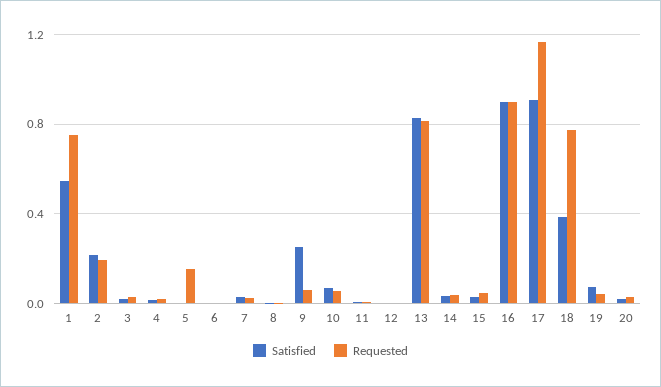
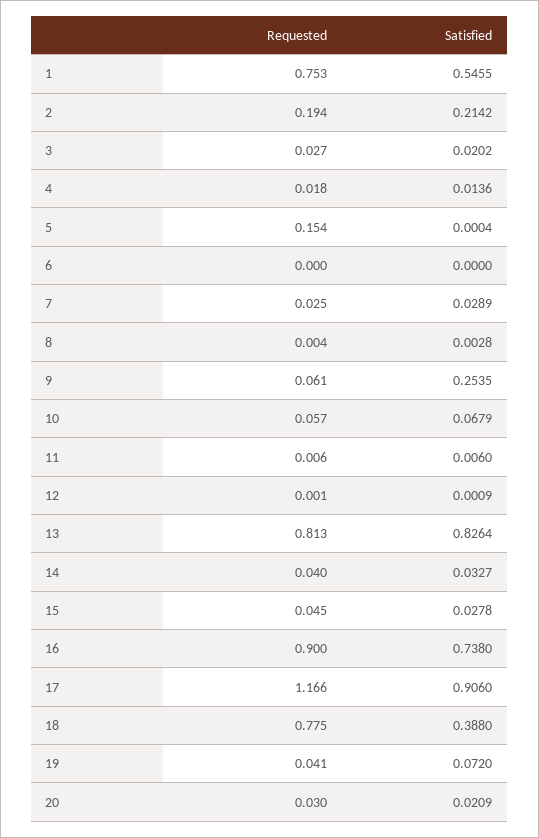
  {
    "Satisfied": {
      "1": 0.5455,
      "2": 0.2142,
      "3": 0.0202,
      "4": 0.0136,
      "5": 0.0004,
      "6": 0,
      "7": 0.0289,
      "8": 0.0028,
      "9": 0.2535,
      "10": 0.0679,
      "11": 0.006,
      "12": 0.0009,
      "13": 0.8264,
      "14": 0.0327,
      "15": 0.0278,
-     "16": 0.9,
+     "16": 0.738,
      "17": 0.906,
      "18": 0.388,
      "19": 0.072,
      "20": 0.0209
    },
    "Requested": {
      "1": 0.753,
      "2": 0.194,
      "3": 0.027,
      "4": 0.018,
      "5": 0.154,
      "6": 0,
      "7": 0.025,
      "8": 0.004,
      "9": 0.061,
      "10": 0.057,
      "11": 0.006,
      "12": 0.001,
      "13": 0.813,
      "14": 0.04,
      "15": 0.045,
      "16": 0.9,
      "17": 1.166,
      "18": 0.775,
      "19": 0.041,
      "20": 0.03
    }
  }

